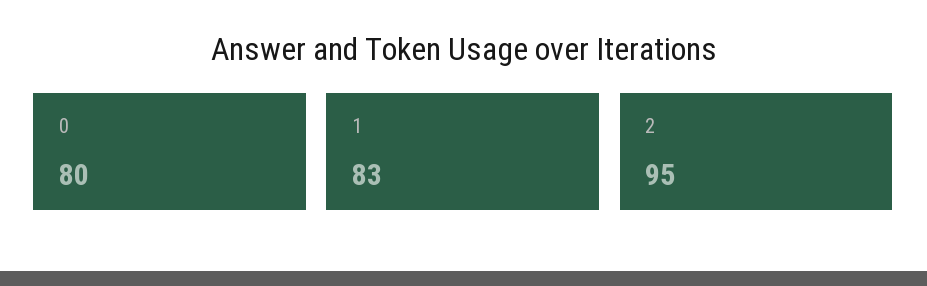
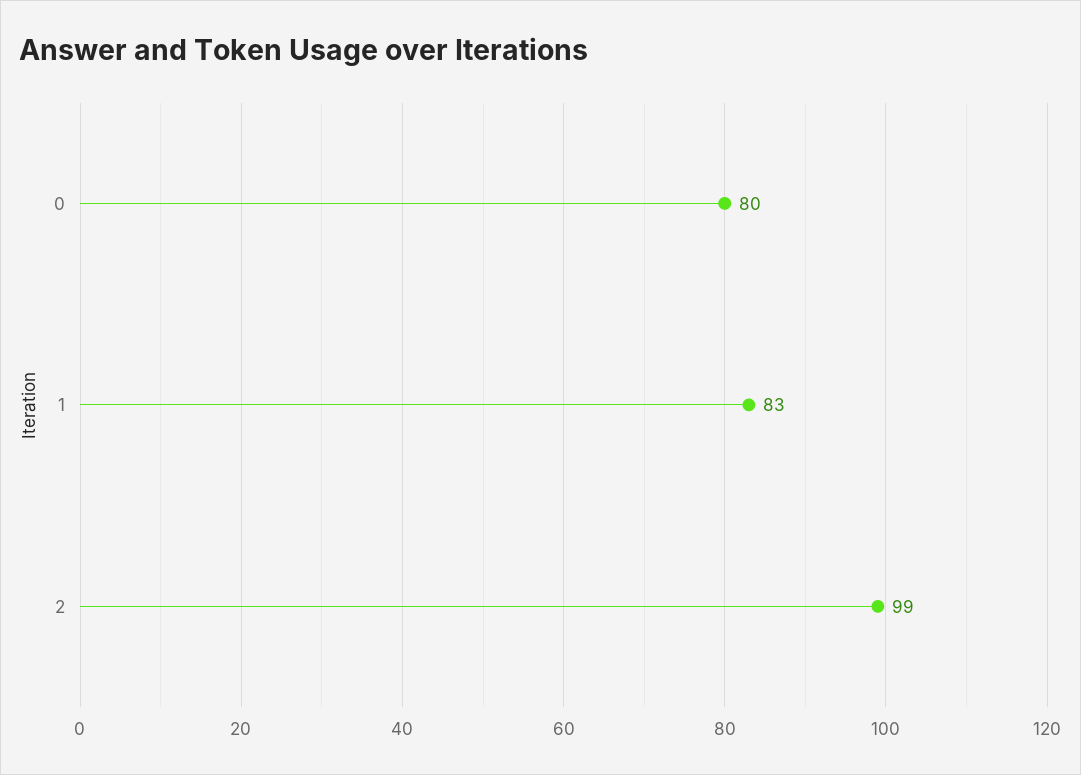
  {
    "0": 80,
    "1": 83,
-   "2": 95
+   "2": 99
  }

